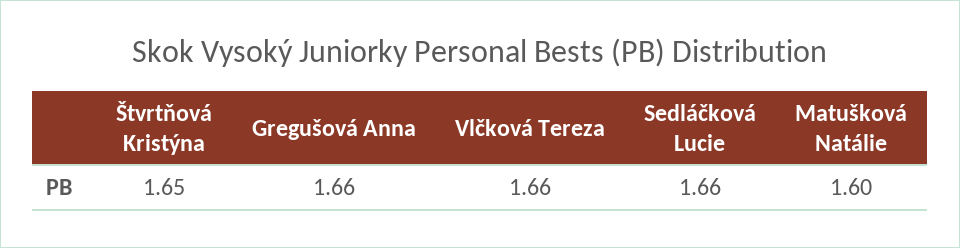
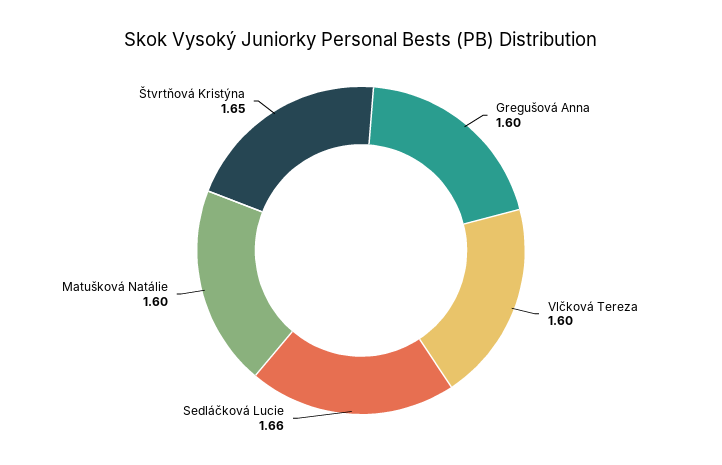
  {
    "Štvrtňová Kristýna": 1.65,
-   "Gregušová Anna": 1.66,
+   "Gregušová Anna": 1.6,
-   "Vlčková Tereza": 1.66,
+   "Vlčková Tereza": 1.6,
    "Sedláčková Lucie": 1.66,
    "Matušková Natálie": 1.6
  }

